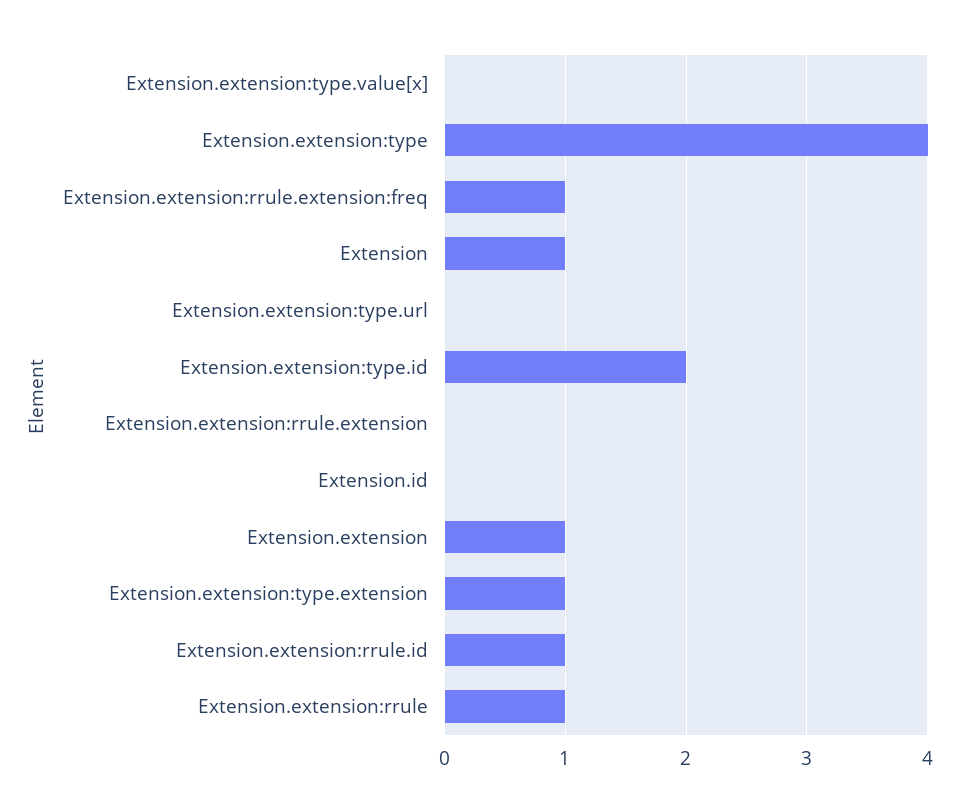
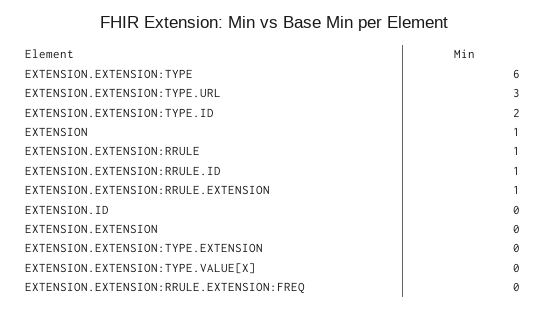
  {
    "Extension.extension:type.value[x]": 0,
-   "Extension.extension:type": 4,
+   "Extension.extension:type": 6,
-   "Extension.extension:rrule.extension:freq": 1,
+   "Extension.extension:rrule.extension:freq": 0,
    "Extension": 1,
-   "Extension.extension:type.url": 0,
+   "Extension.extension:type.url": 3,
    "Extension.extension:type.id": 2,
-   "Extension.extension:rrule.extension": 0,
+   "Extension.extension:rrule.extension": 1,
    "Extension.id": 0,
-   "Extension.extension": 1,
+   "Extension.extension": 0,
-   "Extension.extension:type.extension": 1,
+   "Extension.extension:type.extension": 0,
    "Extension.extension:rrule.id": 1,
    "Extension.extension:rrule": 1
  }

